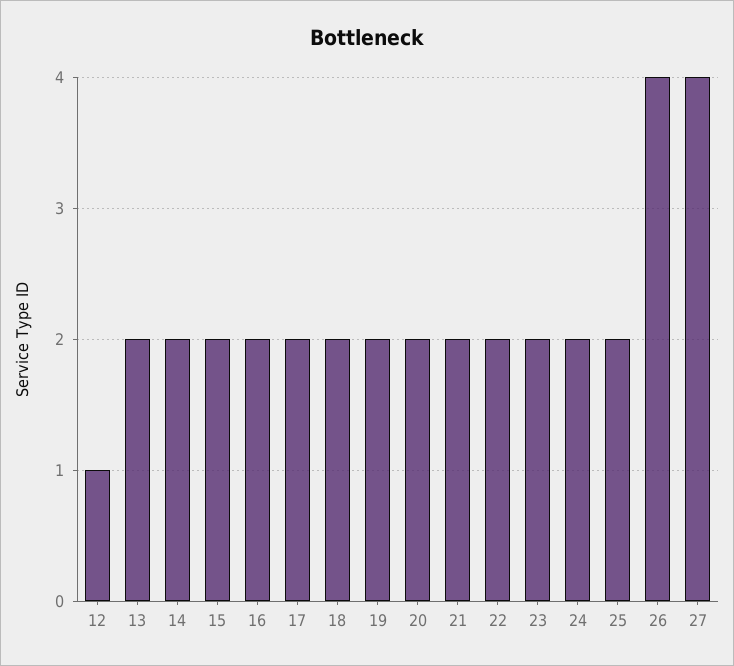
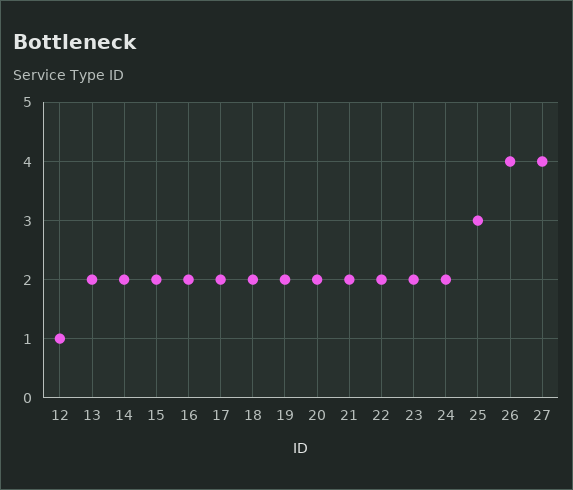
  {
    "12": 1,
    "13": 2,
    "14": 2,
    "15": 2,
    "16": 2,
    "17": 2,
    "18": 2,
    "19": 2,
    "20": 2,
    "21": 2,
    "22": 2,
    "23": 2,
    "24": 2,
-   "25": 2,
+   "25": 3,
    "26": 4,
    "27": 4
  }

